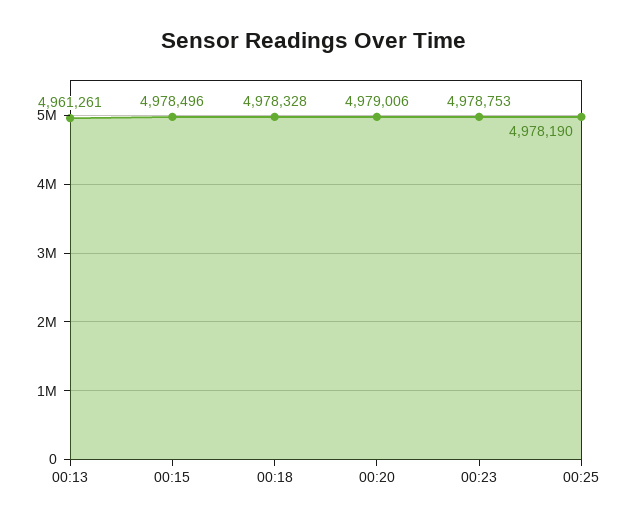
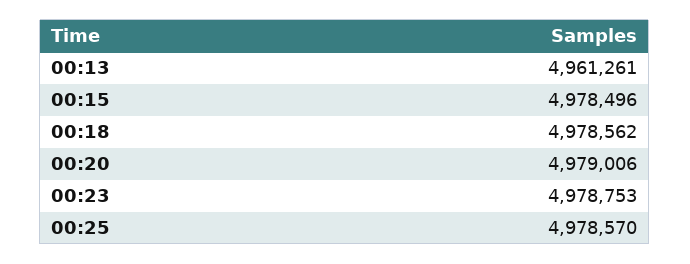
  {
    "00:13": 4961261,
    "00:15": 4978496,
-   "00:18": 4978328,
+   "00:18": 4978562,
    "00:20": 4979006,
    "00:23": 4978753,
-   "00:25": 4978190
+   "00:25": 4978570
  }

